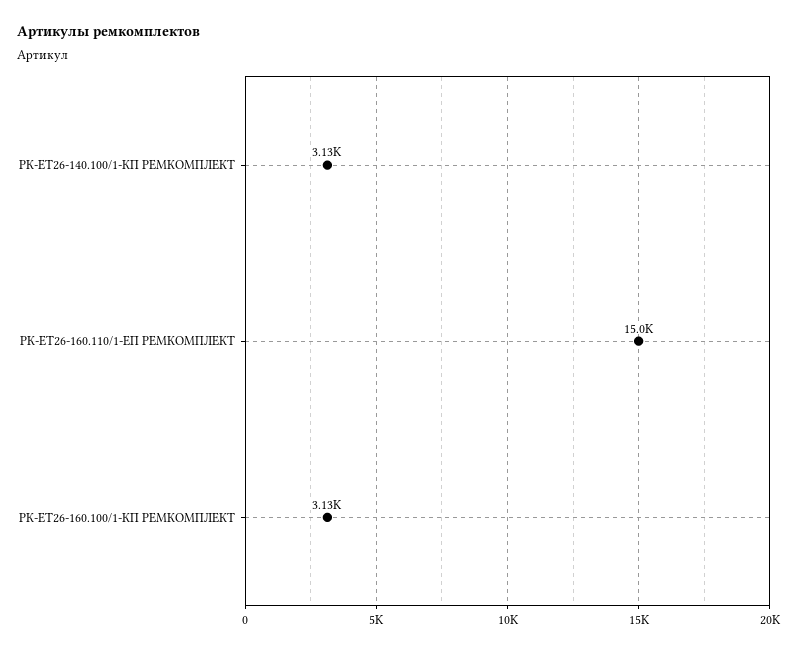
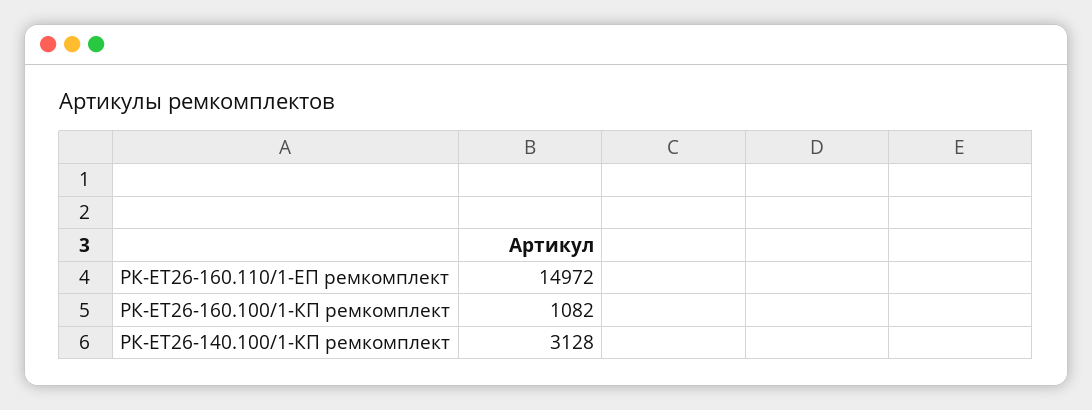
  {
    "РК-ЕТ26-140.100/1-КП РЕМКОМПЛЕКТ": 3128,
    "РК-ЕТ26-160.110/1-ЕП РЕМКОМПЛЕКТ": 14972,
-   "РК-ЕТ26-160.100/1-КП РЕМКОМПЛЕКТ": 3130
+   "РК-ЕТ26-160.100/1-КП РЕМКОМПЛЕКТ": 1082
  }

